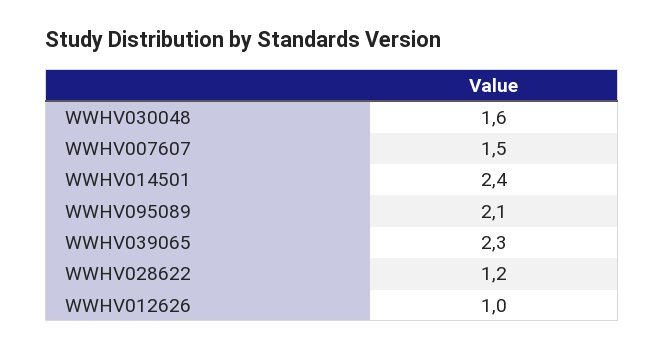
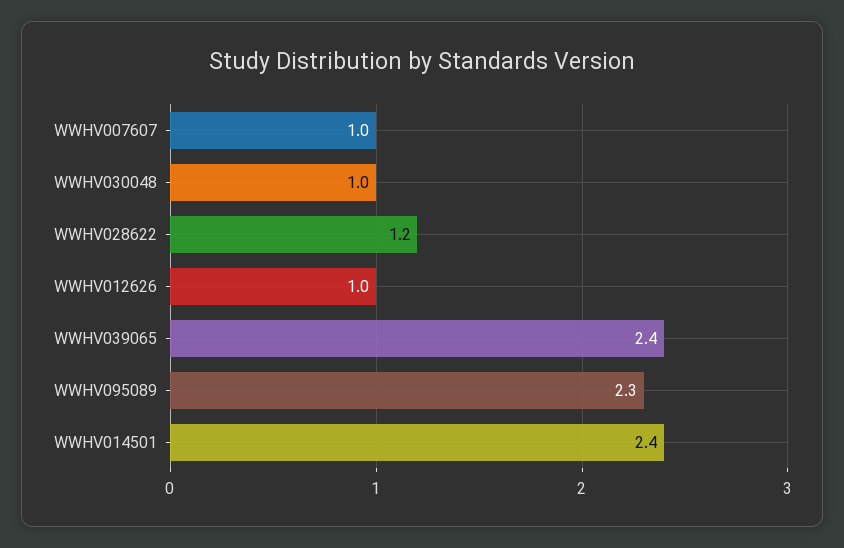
  {
-   "WWHV030048": 1.6,
+   "WWHV030048": 1,
-   "WWHV007607": 1.5,
+   "WWHV007607": 1,
    "WWHV014501": 2.4,
-   "WWHV095089": 2.1,
+   "WWHV095089": 2.3,
-   "WWHV039065": 2.3,
+   "WWHV039065": 2.4,
    "WWHV028622": 1.2,
    "WWHV012626": 1
  }

